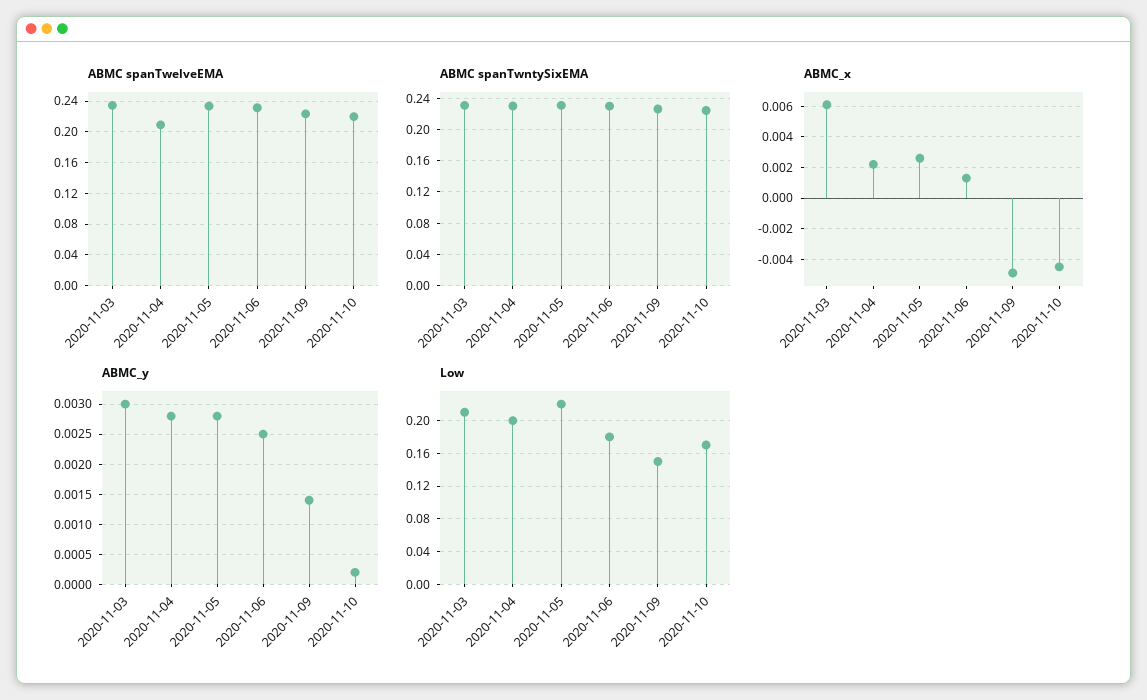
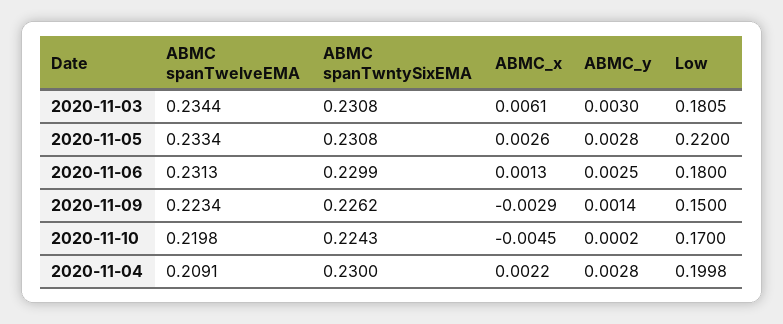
  {
    "ABMC spanTwelveEMA": {
      "2020-11-03": 0.2344,
      "2020-11-04": 0.2091,
      "2020-11-05": 0.2334,
      "2020-11-06": 0.2313,
      "2020-11-09": 0.2234,
      "2020-11-10": 0.2198
    },
    "ABMC spanTwntySixEMA": {
      "2020-11-03": 0.2308,
      "2020-11-04": 0.23,
      "2020-11-05": 0.2308,
      "2020-11-06": 0.2299,
      "2020-11-09": 0.2262,
      "2020-11-10": 0.2243
    },
    "ABMC_x": {
      "2020-11-03": 0.0061,
      "2020-11-04": 0.0022,
      "2020-11-05": 0.0026,
      "2020-11-06": 0.0013,
-     "2020-11-09": -0.005,
+     "2020-11-09": -0.0029,
      "2020-11-10": -0.0045
    },
    "ABMC_y": {
      "2020-11-03": 0.003,
      "2020-11-04": 0.0028,
      "2020-11-05": 0.0028,
      "2020-11-06": 0.0025,
      "2020-11-09": 0.0014,
      "2020-11-10": 0.0002
    },
    "Low": {
-     "2020-11-03": 0.21,
+     "2020-11-03": 0.1805,
      "2020-11-04": 0.1998,
      "2020-11-05": 0.22,
      "2020-11-06": 0.18,
      "2020-11-09": 0.15,
      "2020-11-10": 0.17
    }
  }

